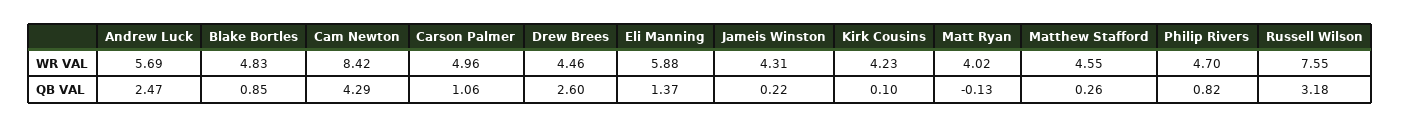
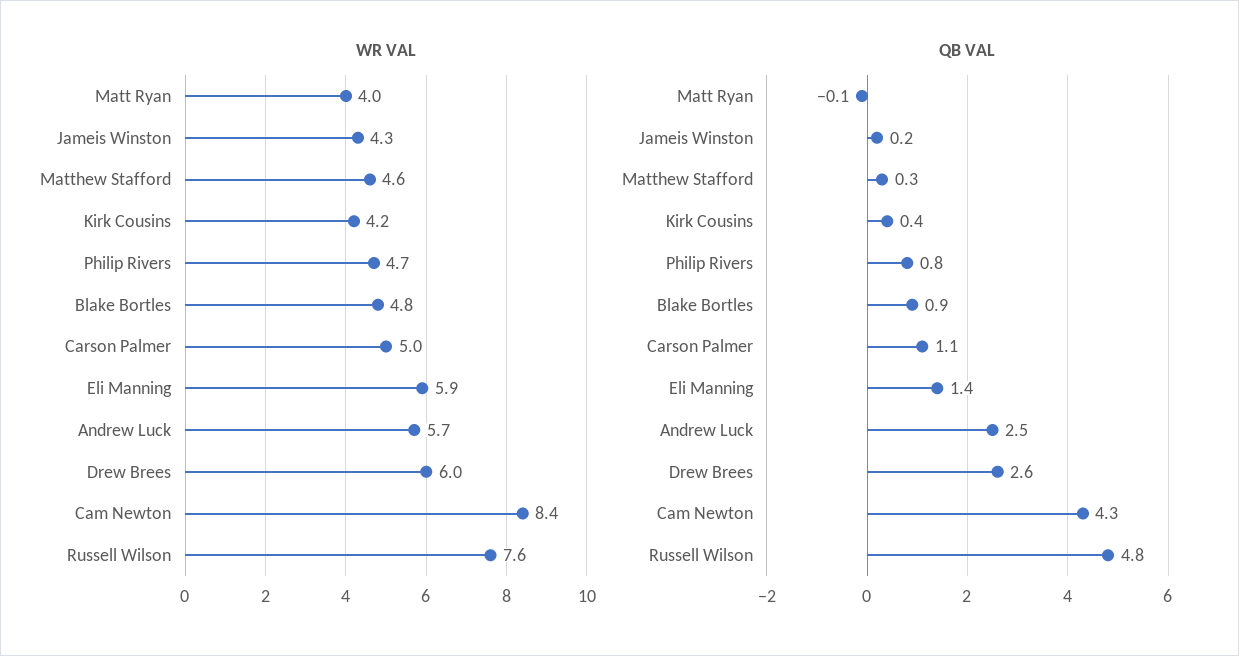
  {
    "WR VAL": {
      "Andrew Luck": 5.69,
      "Blake Bortles": 4.83,
      "Cam Newton": 8.42,
      "Carson Palmer": 4.96,
-     "Drew Brees": 4.46,
+     "Drew Brees": 6,
      "Eli Manning": 5.88,
      "Jameis Winston": 4.31,
      "Kirk Cousins": 4.23,
      "Matt Ryan": 4.02,
      "Matthew Stafford": 4.55,
      "Philip Rivers": 4.7,
      "Russell Wilson": 7.55
    },
    "QB VAL": {
      "Andrew Luck": 2.47,
      "Blake Bortles": 0.85,
      "Cam Newton": 4.29,
      "Carson Palmer": 1.06,
      "Drew Brees": 2.6,
      "Eli Manning": 1.37,
      "Jameis Winston": 0.22,
-     "Kirk Cousins": 0.1,
+     "Kirk Cousins": 0.4,
      "Matt Ryan": -0.13,
      "Matthew Stafford": 0.26,
      "Philip Rivers": 0.82,
-     "Russell Wilson": 3.18
+     "Russell Wilson": 4.8
    }
  }

